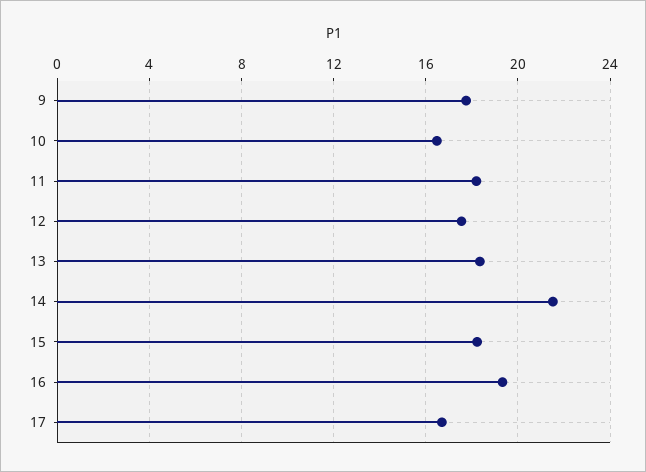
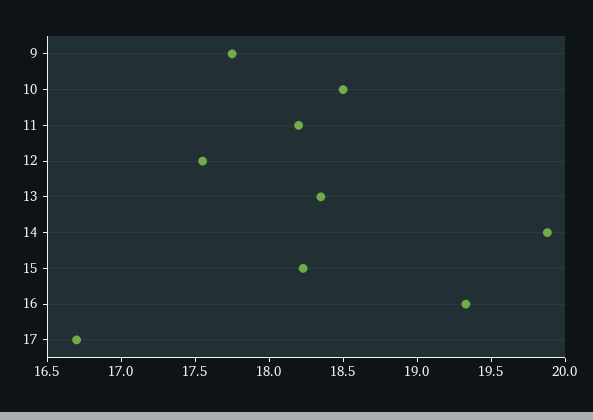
  {
    "9": 17.8,
-   "10": 16.5,
+   "10": 18.5,
    "11": 18.2,
    "12": 17.6,
    "13": 18.4,
-   "14": 21.5,
+   "14": 19.9,
    "15": 18.2,
    "16": 19.3,
    "17": 16.7
  }

